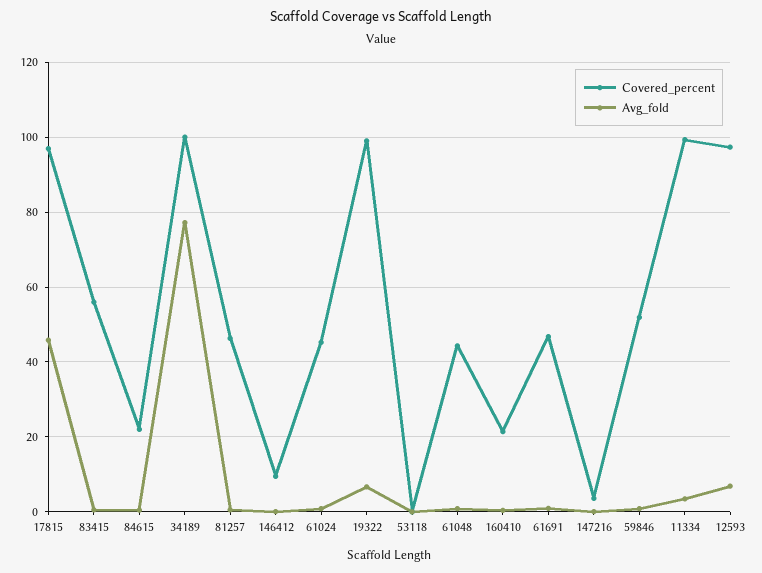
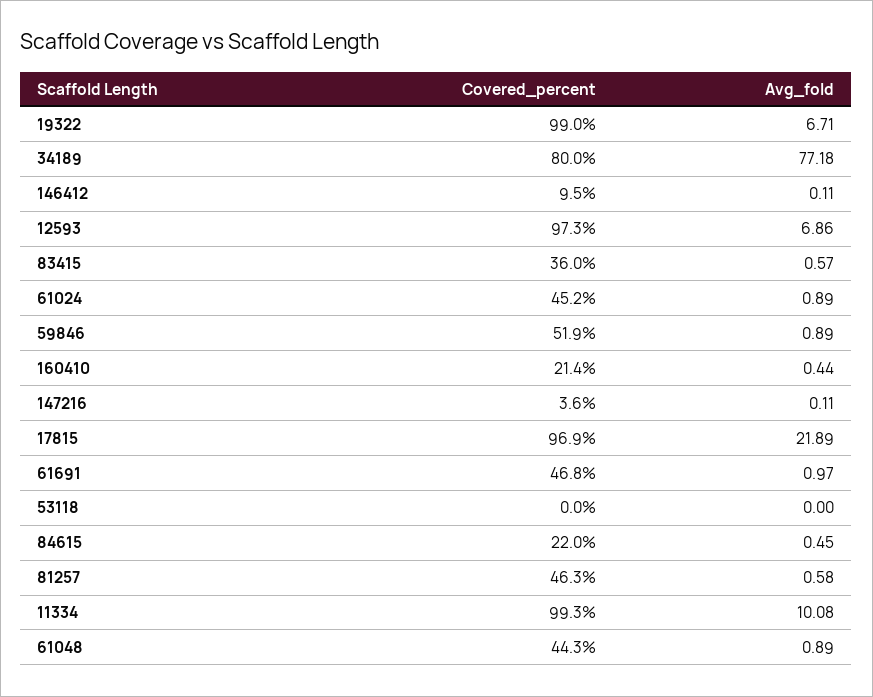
  {
    "Covered_percent": {
      "17815": 96.9,
-     "83415": 56,
+     "83415": 36,
      "84615": 22,
-     "34189": 100,
+     "34189": 80,
      "81257": 46.3,
      "146412": 9.5,
      "61024": 45.2,
      "19322": 99,
      "53118": 0,
      "61048": 44.3,
      "160410": 21.4,
      "61691": 46.8,
      "147216": 3.6,
      "59846": 51.9,
      "11334": 99.3,
      "12593": 97.3
    },
    "Avg_fold": {
-     "17815": 46,
+     "17815": 21.89,
      "83415": 0.57,
      "84615": 0.45,
      "34189": 77.18,
      "81257": 0.58,
      "146412": 0.11,
      "61024": 0.89,
      "19322": 6.71,
      "53118": 0,
      "61048": 0.89,
      "160410": 0.44,
      "61691": 0.97,
      "147216": 0.11,
      "59846": 0.89,
-     "11334": 4,
+     "11334": 10.08,
      "12593": 6.86
    }
  }

